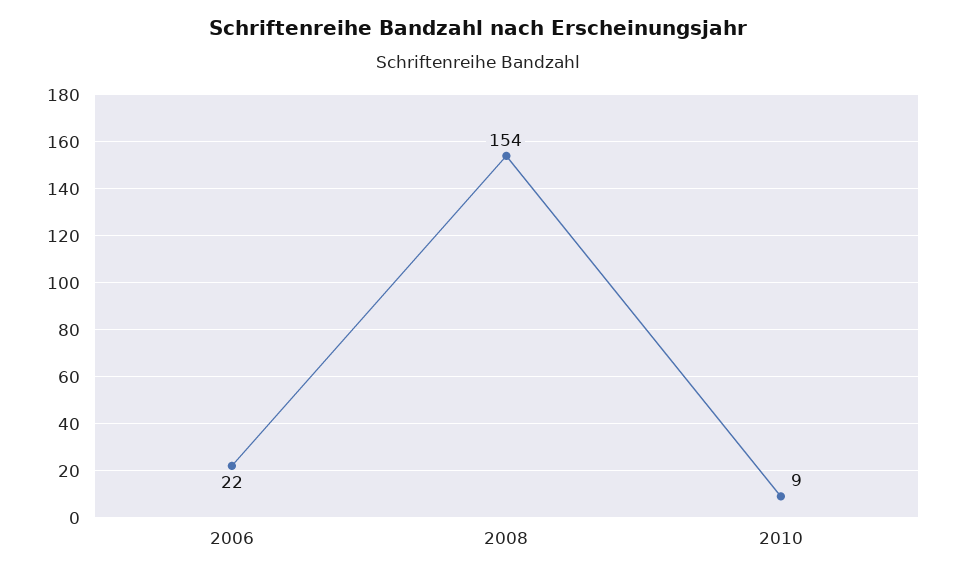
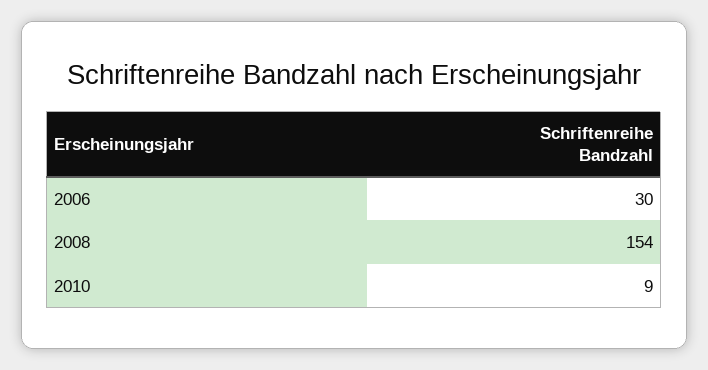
  {
-   "2006": 22,
+   "2006": 30,
    "2008": 154,
    "2010": 9
  }

